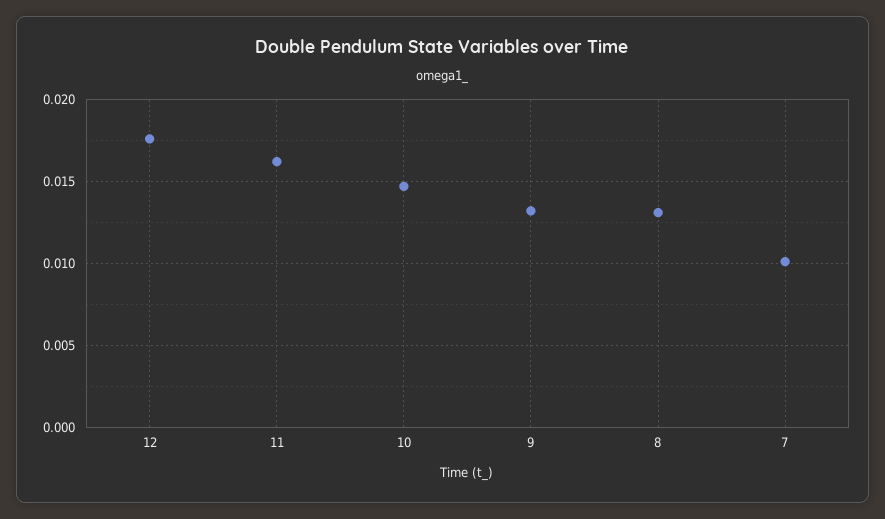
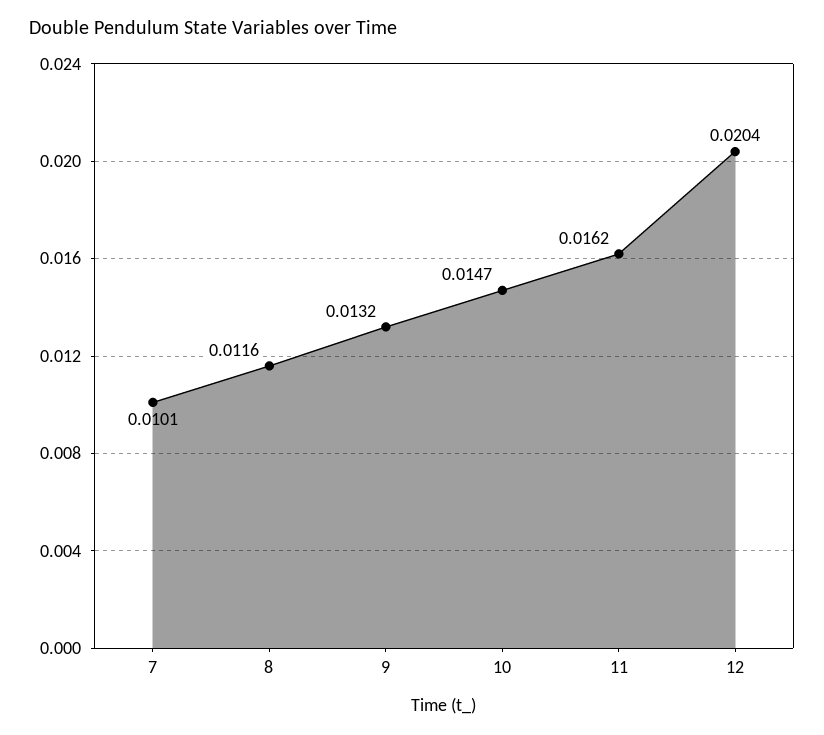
  {
-   "12": 0.0175,
+   "12": 0.0204,
    "11": 0.0162,
    "10": 0.0147,
    "9": 0.0132,
-   "8": 0.013,
+   "8": 0.0116,
    "7": 0.0101
  }

